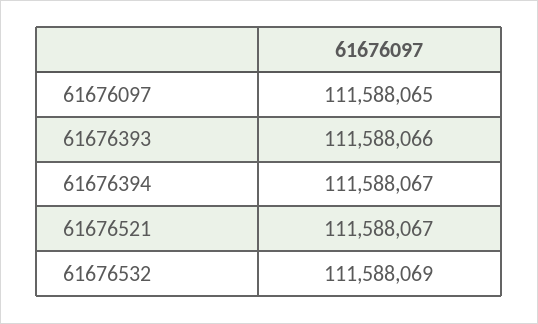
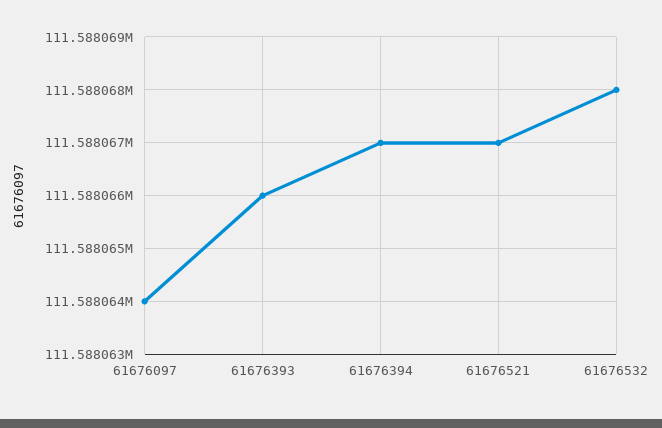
  {
-   "61676097": 111588065,
+   "61676097": 111588064,
    "61676393": 111588066,
    "61676394": 111588067,
    "61676521": 111588067,
-   "61676532": 111588069
+   "61676532": 111588068
  }

